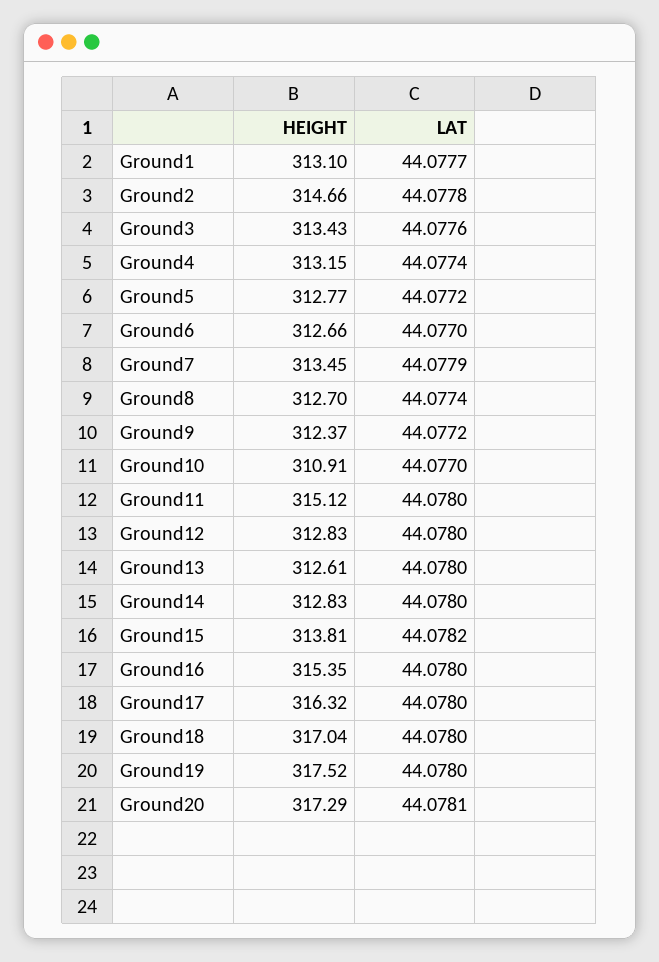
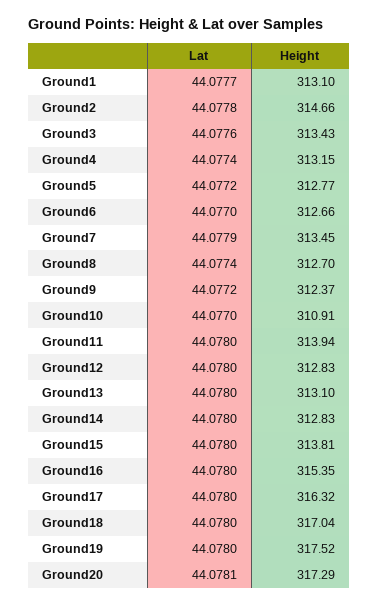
  {
    "HEIGHT": {
      "Ground1": 313.1,
      "Ground2": 314.66,
      "Ground3": 313.43,
      "Ground4": 313.15,
      "Ground5": 312.77,
      "Ground6": 312.66,
      "Ground7": 313.45,
      "Ground8": 312.7,
      "Ground9": 312.37,
      "Ground10": 310.91,
-     "Ground11": 315.12,
+     "Ground11": 313.94,
      "Ground12": 312.83,
-     "Ground13": 312.61,
+     "Ground13": 313.1,
      "Ground14": 312.83,
      "Ground15": 313.81,
      "Ground16": 315.35,
      "Ground17": 316.32,
      "Ground18": 317.04,
      "Ground19": 317.52,
      "Ground20": 317.29
    },
    "LAT": {
      "Ground1": 44.0777,
      "Ground2": 44.0778,
      "Ground3": 44.0776,
      "Ground4": 44.0774,
      "Ground5": 44.0772,
      "Ground6": 44.077,
      "Ground7": 44.0779,
      "Ground8": 44.0774,
      "Ground9": 44.0772,
      "Ground10": 44.077,
      "Ground11": 44.078,
      "Ground12": 44.078,
      "Ground13": 44.078,
      "Ground14": 44.078,
-     "Ground15": 44.0782,
+     "Ground15": 44.078,
      "Ground16": 44.078,
      "Ground17": 44.078,
      "Ground18": 44.078,
      "Ground19": 44.078,
      "Ground20": 44.0781
    }
  }

